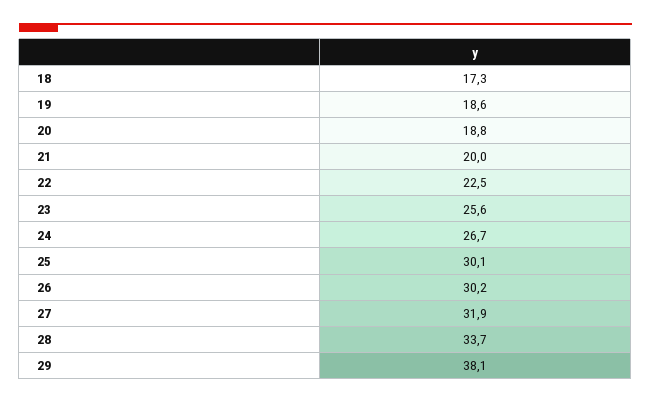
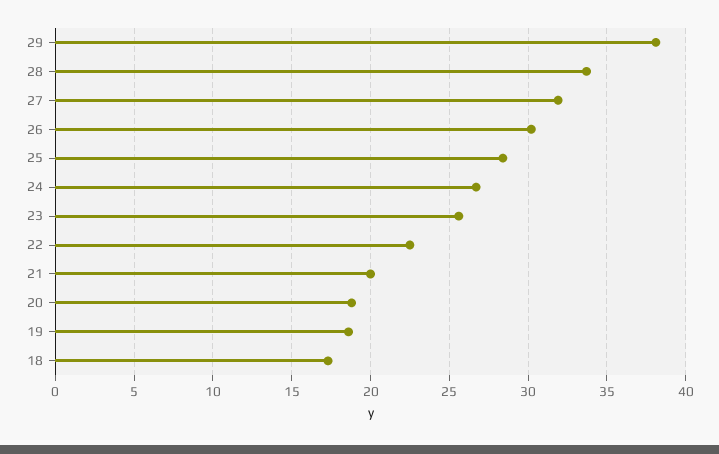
  {
    "18": 17.3,
    "19": 18.6,
    "20": 18.8,
    "21": 20,
    "22": 22.5,
    "23": 25.6,
    "24": 26.7,
-   "25": 30.1,
+   "25": 28.5,
    "26": 30.2,
    "27": 31.9,
    "28": 33.7,
    "29": 38.1
  }

